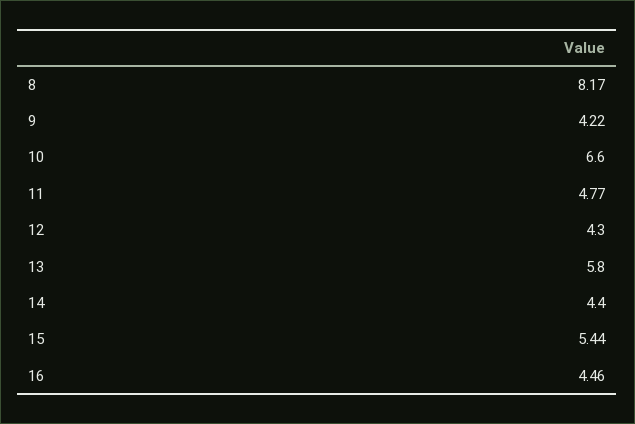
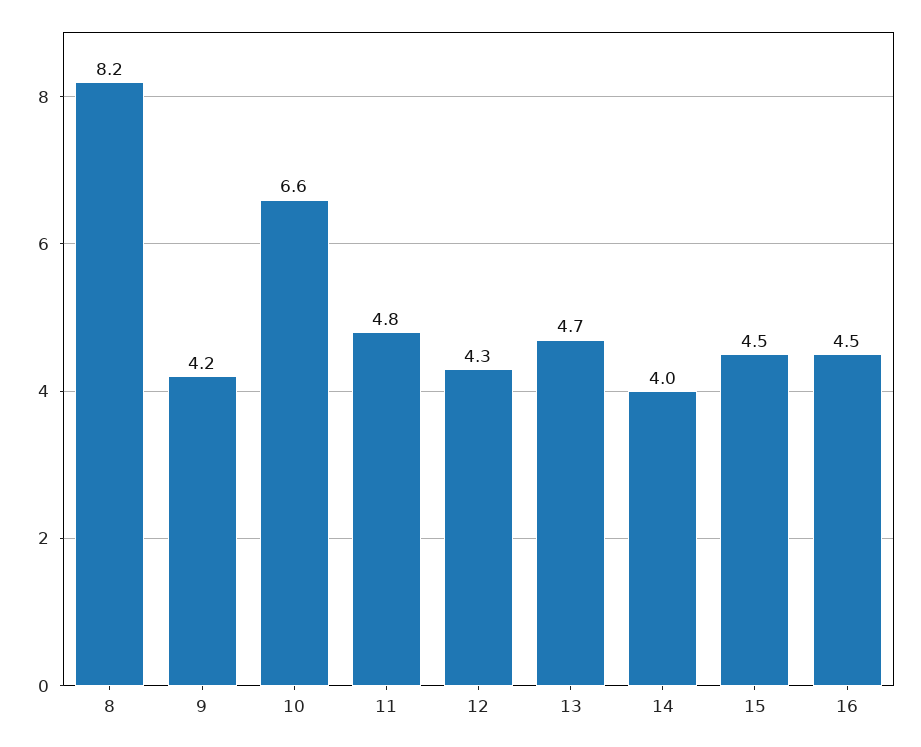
  {
    "8": 8.17,
    "9": 4.22,
    "10": 6.6,
    "11": 4.77,
    "12": 4.3,
-   "13": 5.8,
+   "13": 4.7,
-   "14": 4.4,
+   "14": 4,
-   "15": 5.44,
+   "15": 4.5,
    "16": 4.46
  }

